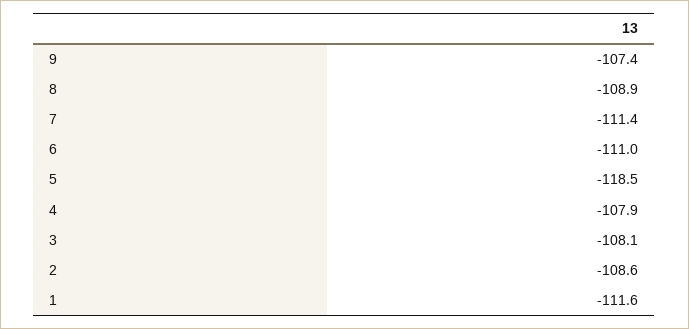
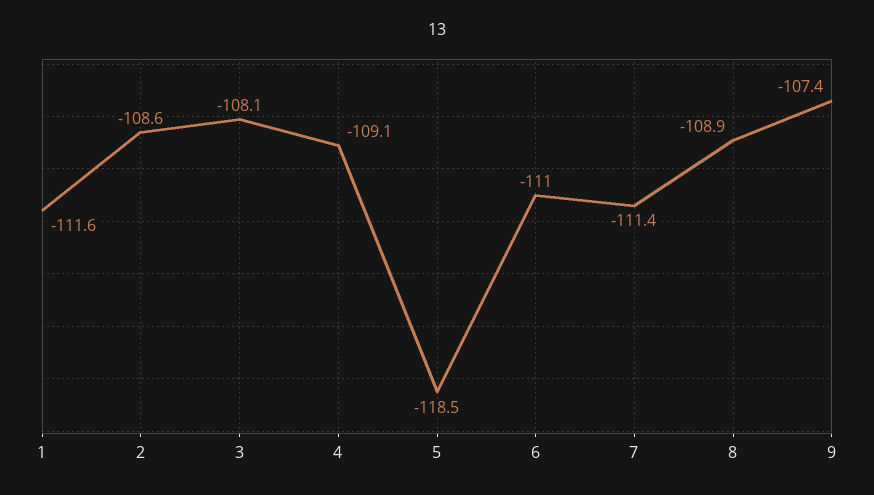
  {
    "9": -107.4,
    "8": -108.9,
    "7": -111.4,
    "6": -111,
    "5": -118.5,
-   "4": -107.9,
+   "4": -109.1,
    "3": -108.1,
    "2": -108.6,
    "1": -111.6
  }

